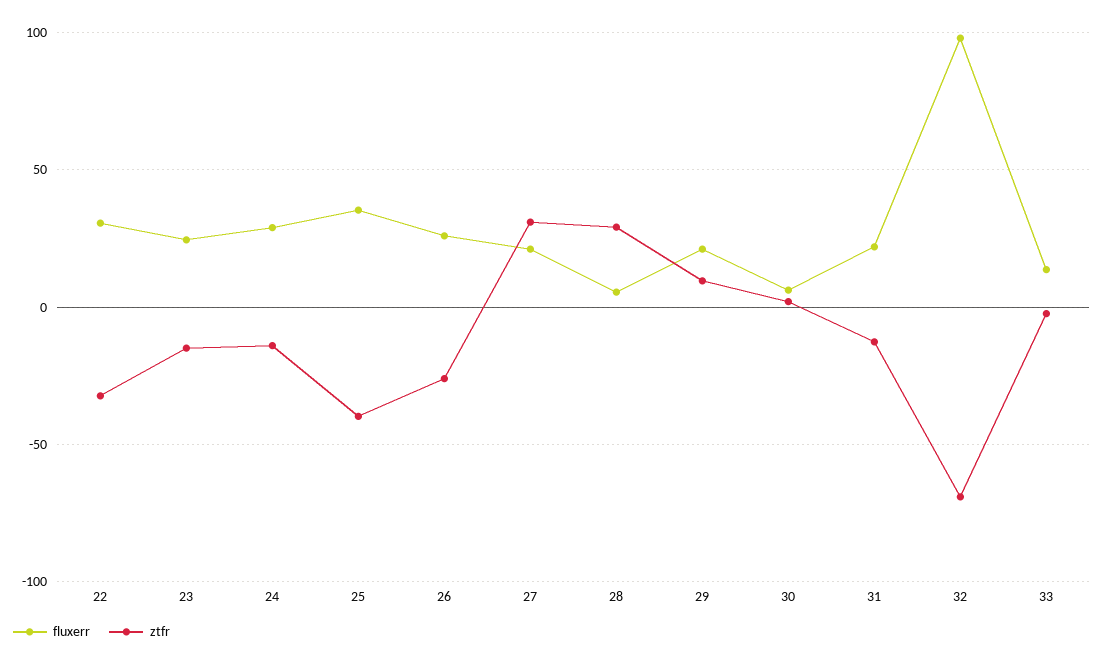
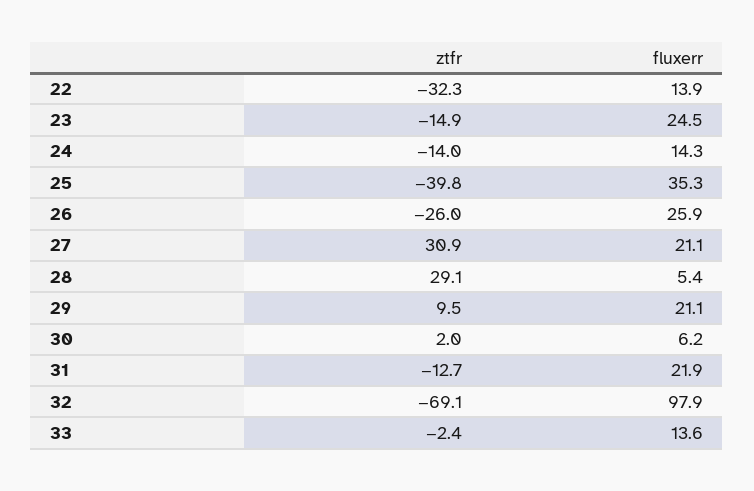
  {
    "fluxerr": {
-     "22": 30,
+     "22": 13.9,
      "23": 24.5,
-     "24": 30,
+     "24": 14.3,
      "25": 35.3,
      "26": 25.9,
      "27": 21.1,
      "28": 5.4,
      "29": 21.1,
      "30": 6.2,
      "31": 21.9,
      "32": 97.9,
      "33": 13.6
    },
    "ztfr": {
      "22": -32.3,
      "23": -14.9,
      "24": -14,
      "25": -39.8,
      "26": -26,
      "27": 30.9,
      "28": 29.1,
      "29": 9.5,
      "30": 2,
      "31": -12.7,
      "32": -69.1,
      "33": -2.4
    }
  }

